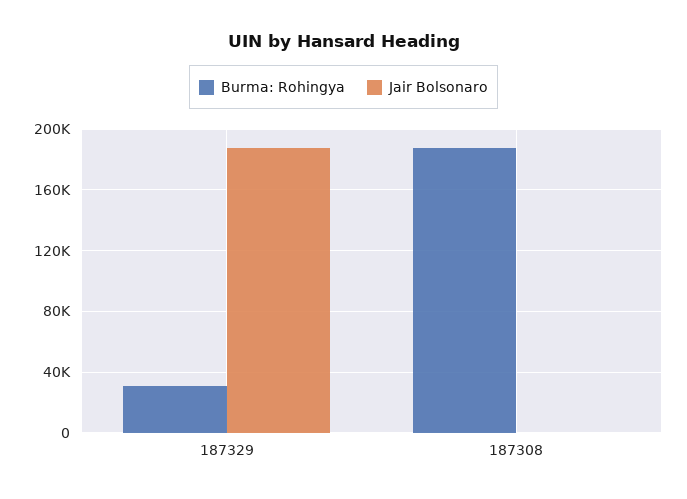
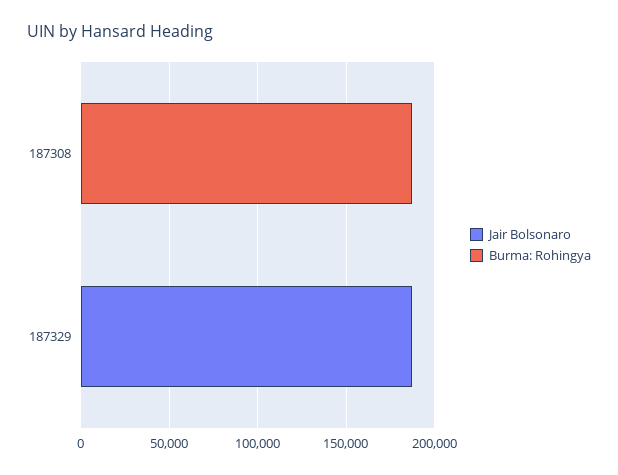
  {
    "Burma: Rohingya": {
-     "187329": 30000,
+     "187329": 0,
      "187308": 185000
    },
    "Jair Bolsonaro": {
      "187329": 185000,
      "187308": 0
    }
  }

